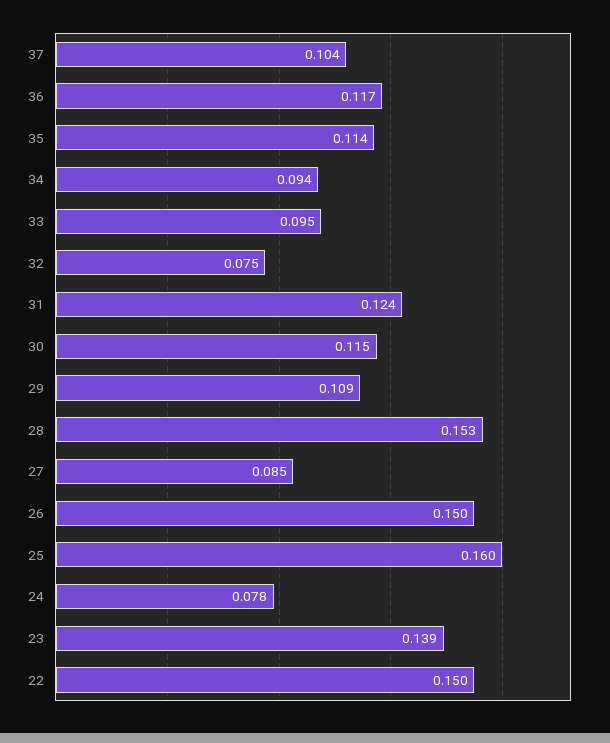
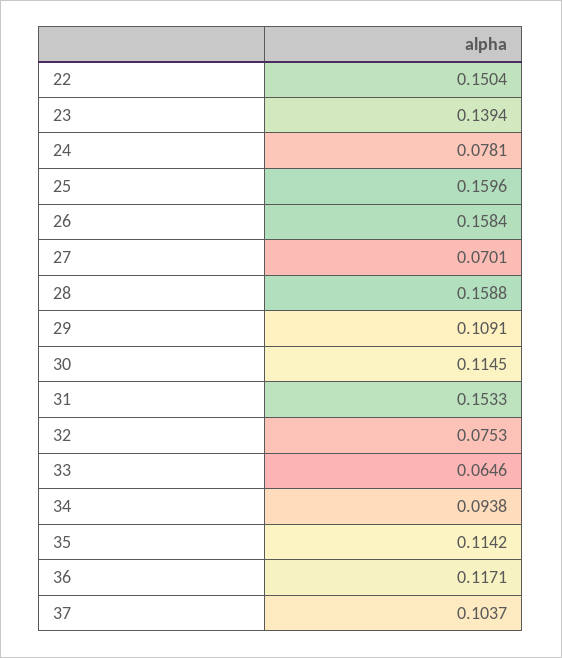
  {
    "37": 0.1037,
    "36": 0.1171,
    "35": 0.1142,
    "34": 0.0938,
-   "33": 0.095,
+   "33": 0.0646,
    "32": 0.0753,
-   "31": 0.124,
+   "31": 0.1533,
    "30": 0.1145,
    "29": 0.1091,
-   "28": 0.153,
+   "28": 0.1588,
-   "27": 0.085,
+   "27": 0.0701,
-   "26": 0.15,
+   "26": 0.1584,
    "25": 0.1596,
    "24": 0.0781,
    "23": 0.1394,
    "22": 0.1504
  }

